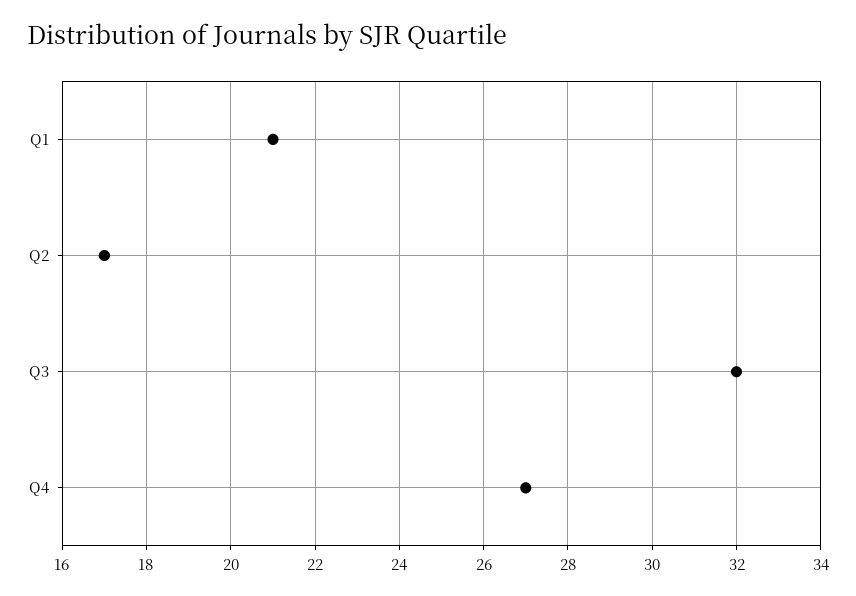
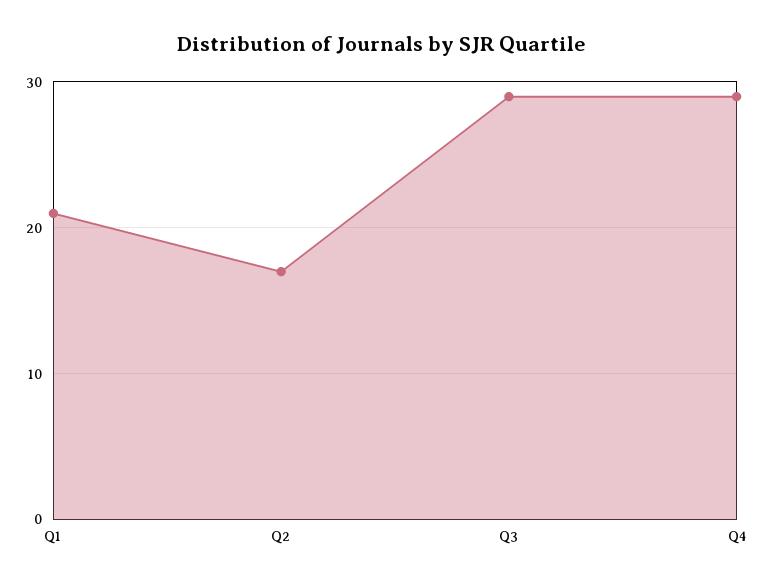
  {
    "Q1": 21,
    "Q2": 17,
-   "Q3": 32,
+   "Q3": 29,
-   "Q4": 27
+   "Q4": 29
  }

